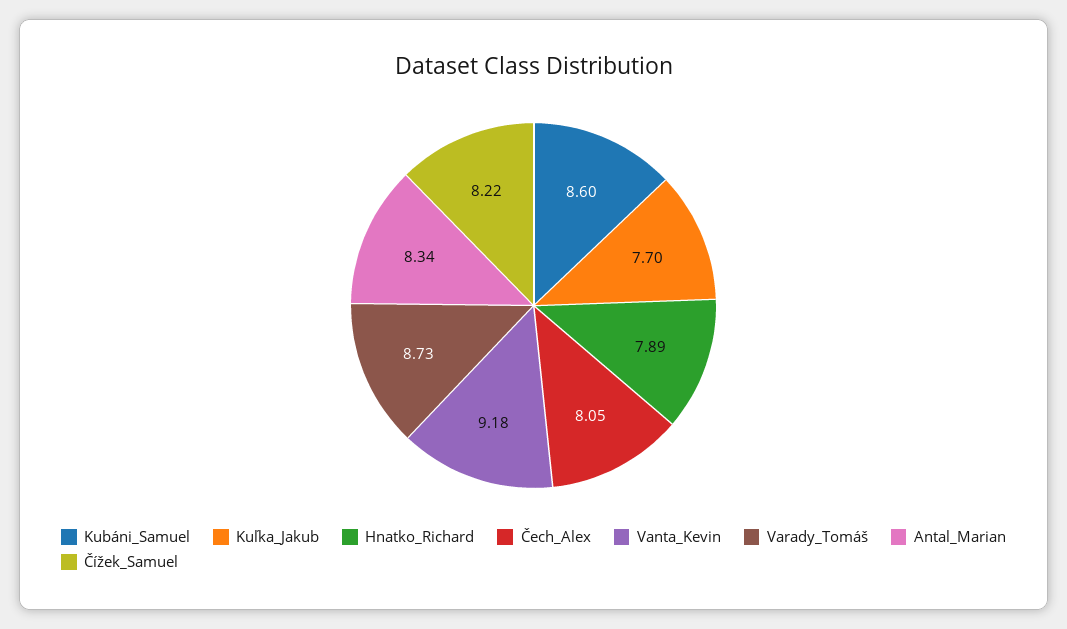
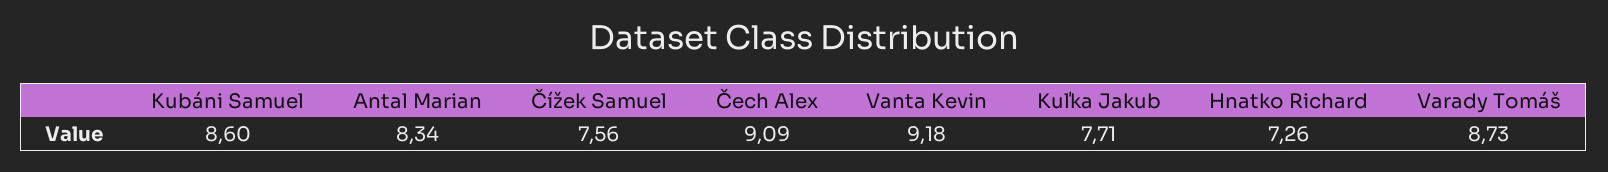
  {
    "Kubáni_Samuel": 8.6,
-   "Kuľka_Jakub": 7.7,
+   "Kuľka_Jakub": 7.71,
-   "Hnatko_Richard": 7.89,
+   "Hnatko_Richard": 7.26,
-   "Čech_Alex": 8.05,
+   "Čech_Alex": 9.09,
    "Vanta_Kevin": 9.18,
    "Varady_Tomáš": 8.73,
    "Antal_Marian": 8.34,
-   "Čížek_Samuel": 8.22
+   "Čížek_Samuel": 7.56
  }

